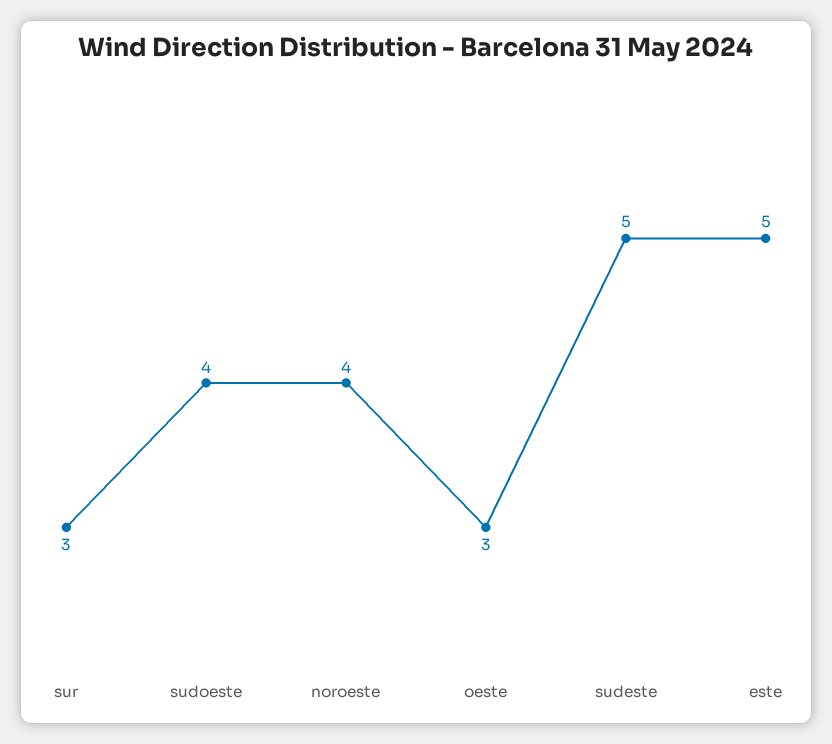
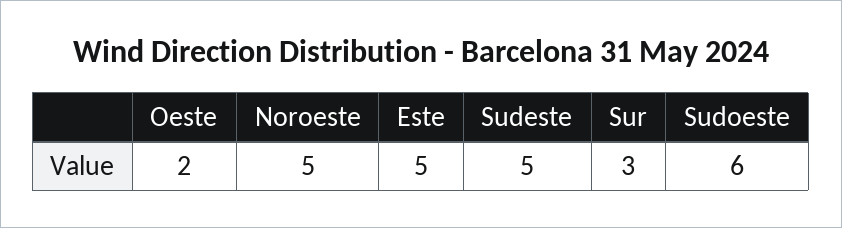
  {
    "sur": 3,
-   "sudoeste": 4,
+   "sudoeste": 6,
-   "noroeste": 4,
+   "noroeste": 5,
-   "oeste": 3,
+   "oeste": 2,
    "sudeste": 5,
    "este": 5
  }

